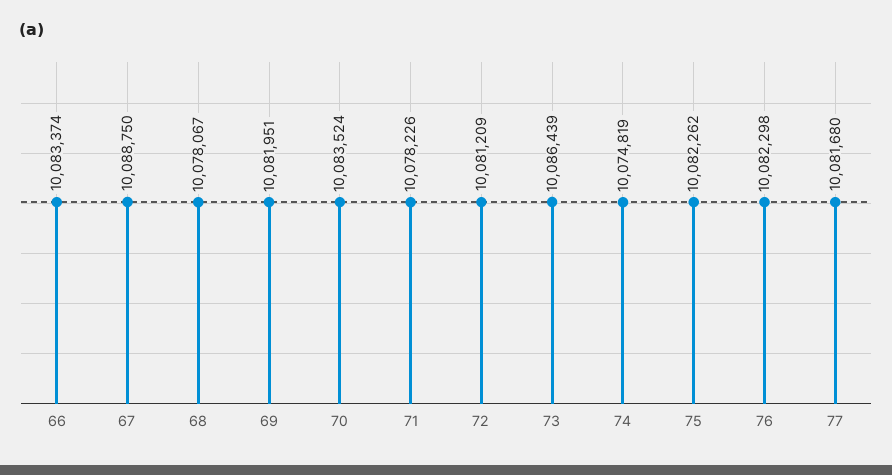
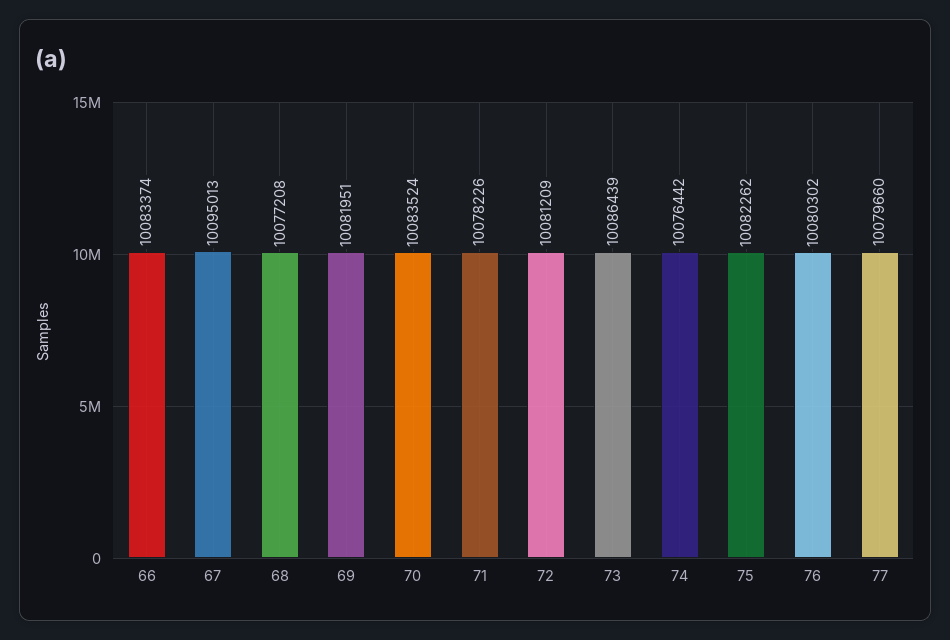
  {
    "66": 10083374,
-   "67": 10088750,
+   "67": 10095013,
-   "68": 10078067,
+   "68": 10077208,
    "69": 10081951,
    "70": 10083524,
    "71": 10078226,
    "72": 10081209,
    "73": 10086439,
-   "74": 10074819,
+   "74": 10076442,
    "75": 10082262,
-   "76": 10082298,
+   "76": 10080302,
-   "77": 10081680
+   "77": 10079660
  }

